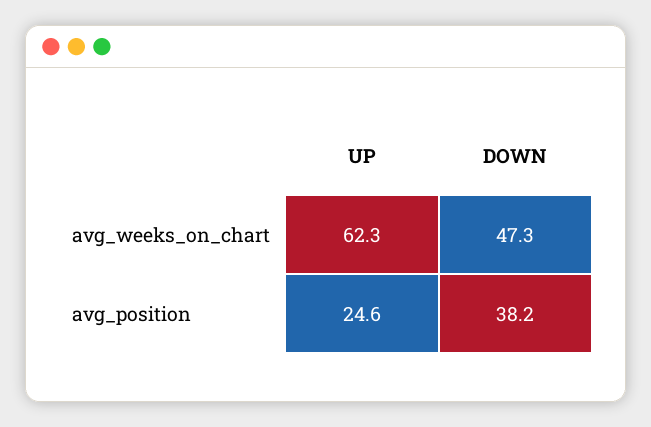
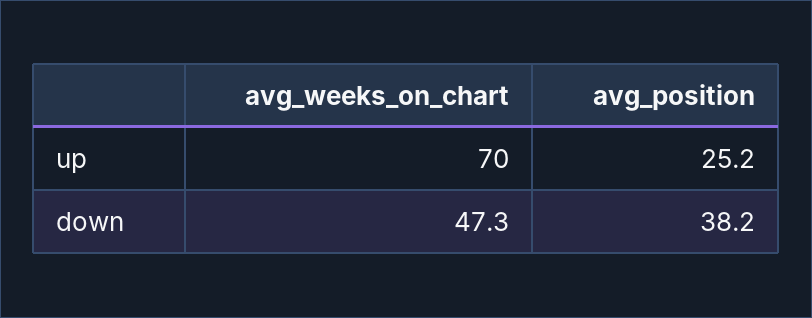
  {
    "UP": {
-     "avg_weeks_on_chart": 62.3,
+     "avg_weeks_on_chart": 70,
-     "avg_position": 24.6
+     "avg_position": 25.2
    },
    "DOWN": {
      "avg_weeks_on_chart": 47.3,
      "avg_position": 38.2
    }
  }

